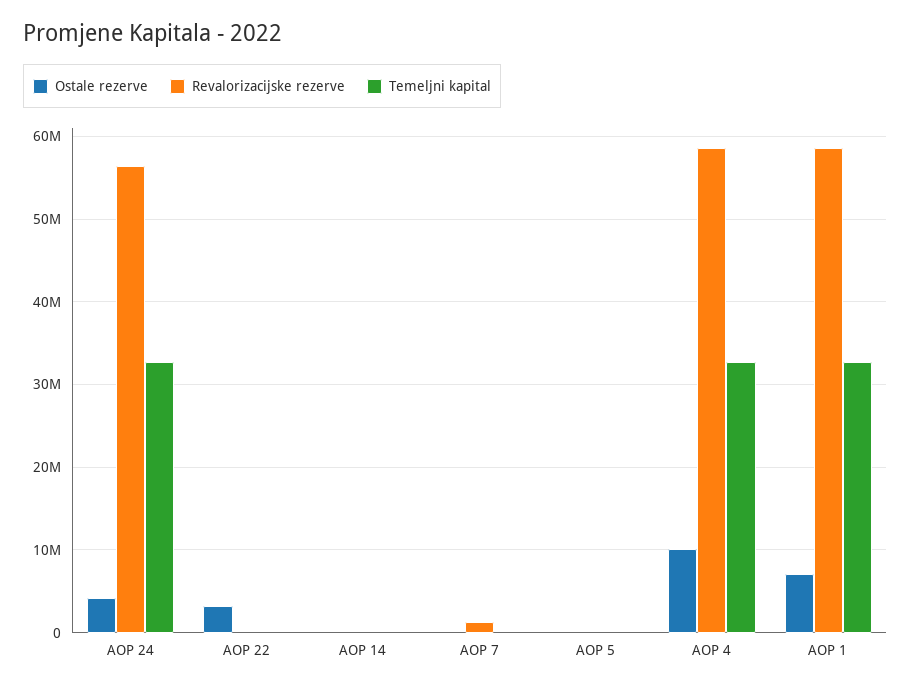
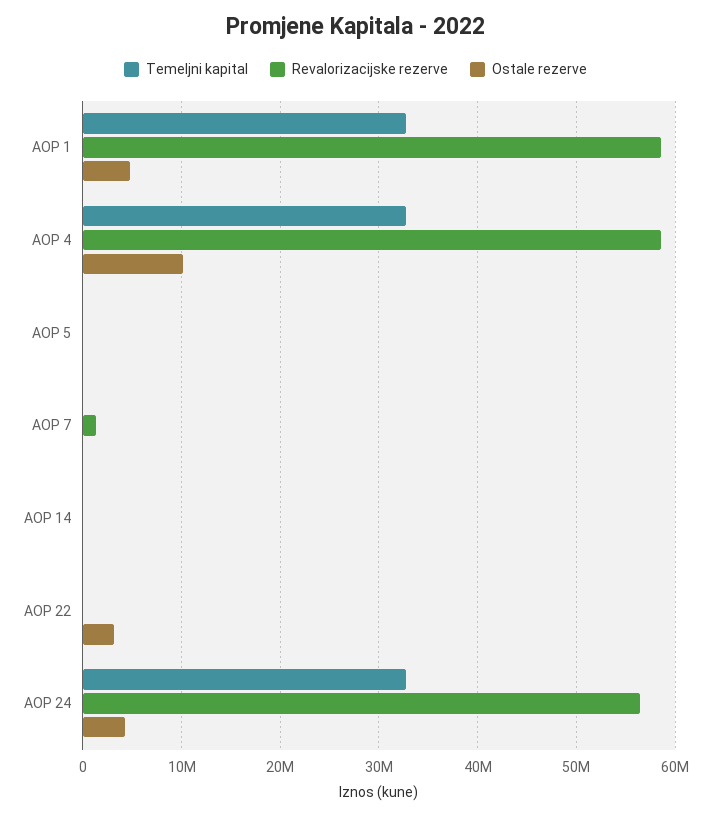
  {
    "Ostale rezerve": {
      "AOP 24": 4000000,
      "AOP 22": 3000000,
      "AOP 14": 0,
      "AOP 7": 0,
      "AOP 5": 0,
      "AOP 4": 10000000,
-     "AOP 1": 7000000
+     "AOP 1": 5000000
    },
    "Revalorizacijske rezerve": {
      "AOP 24": 56000000,
      "AOP 22": 0,
      "AOP 14": 0,
      "AOP 7": 1000000,
      "AOP 5": 0,
      "AOP 4": 59000000,
      "AOP 1": 59000000
    },
    "Temeljni kapital": {
      "AOP 24": 33000000,
      "AOP 22": 0,
      "AOP 14": 0,
      "AOP 7": 0,
      "AOP 5": 0,
      "AOP 4": 33000000,
      "AOP 1": 33000000
    }
  }

